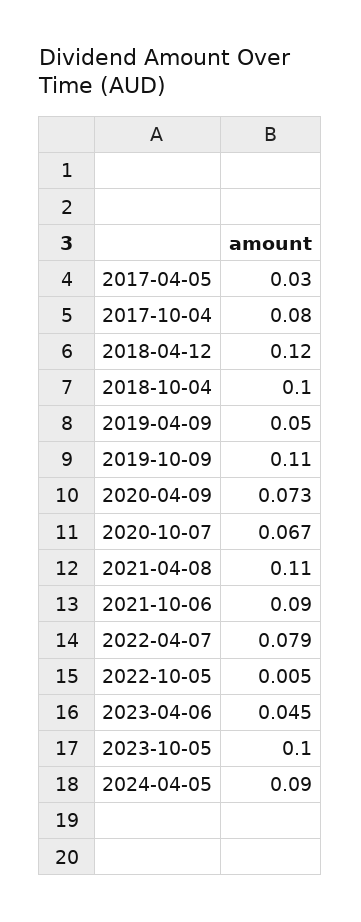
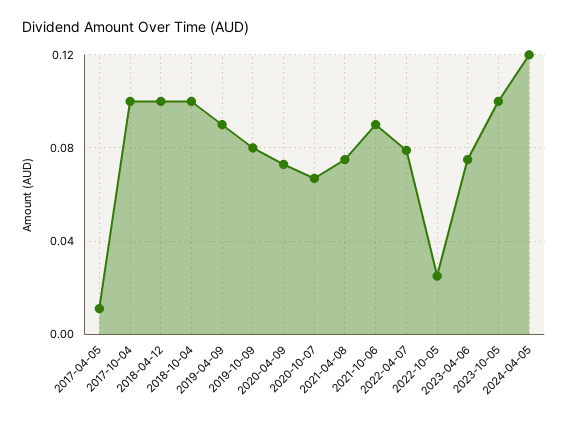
  {
-   "2017-04-05": 0.03,
+   "2017-04-05": 0.01,
-   "2017-10-04": 0.08,
+   "2017-10-04": 0.1,
-   "2018-04-12": 0.12,
+   "2018-04-12": 0.1,
    "2018-10-04": 0.1,
-   "2019-04-09": 0.05,
+   "2019-04-09": 0.09,
-   "2019-10-09": 0.11,
+   "2019-10-09": 0.08,
    "2020-04-09": 0.073,
    "2020-10-07": 0.067,
-   "2021-04-08": 0.11,
+   "2021-04-08": 0.075,
    "2021-10-06": 0.09,
    "2022-04-07": 0.079,
-   "2022-10-05": 0.005,
+   "2022-10-05": 0.025,
-   "2023-04-06": 0.045,
+   "2023-04-06": 0.075,
    "2023-10-05": 0.1,
-   "2024-04-05": 0.09
+   "2024-04-05": 0.12
  }

